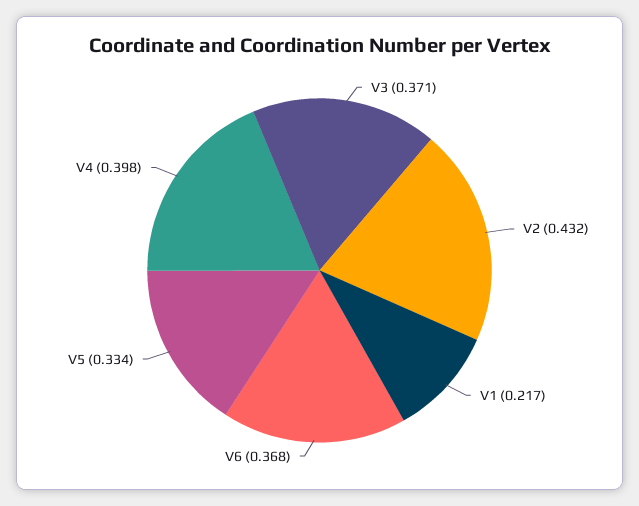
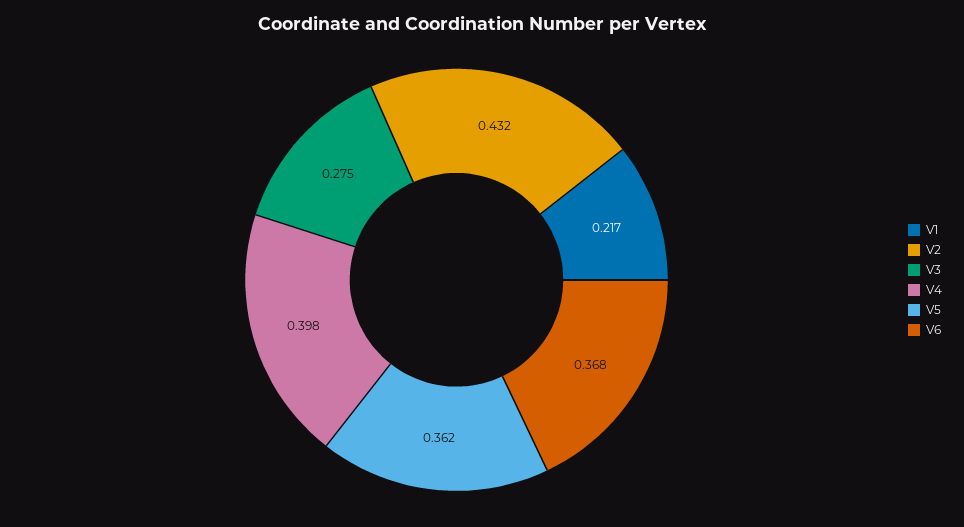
  {
-   "V3": 0.371,
+   "V3": 0.275,
    "V2": 0.432,
    "V1": 0.217,
    "V6": 0.368,
-   "V5": 0.334,
+   "V5": 0.362,
    "V4": 0.398
  }

